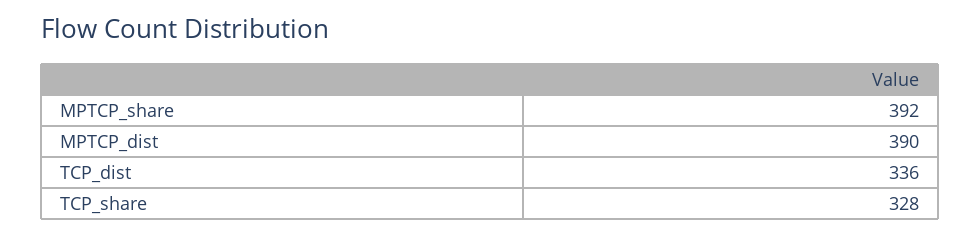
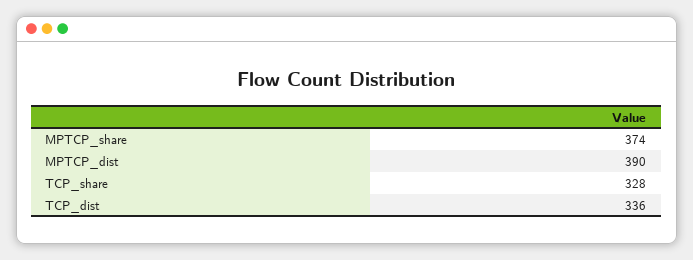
  {
-   "MPTCP_share": 392,
+   "MPTCP_share": 374,
    "MPTCP_dist": 390,
    "TCP_dist": 336,
    "TCP_share": 328
  }

